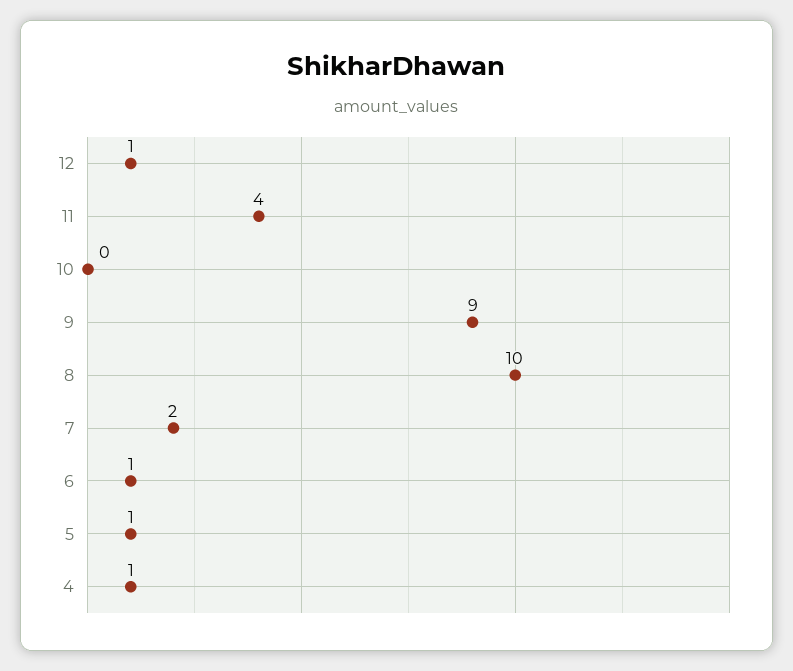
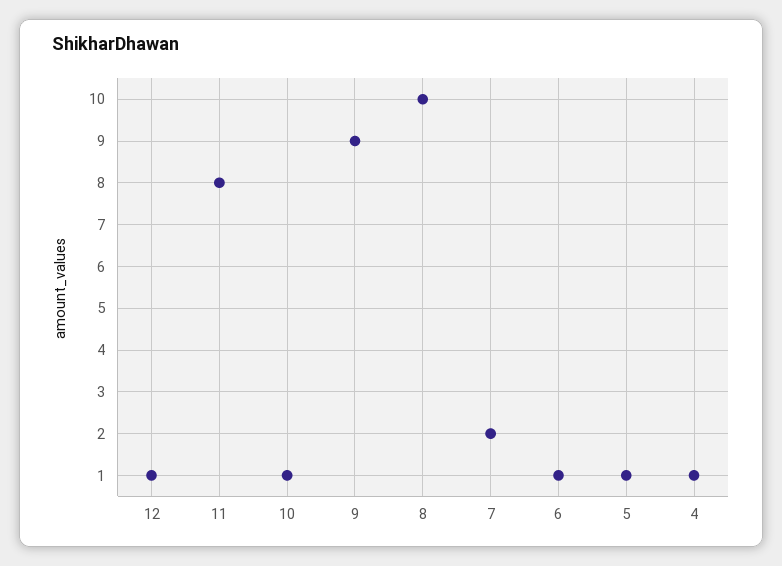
  {
    "12": 1,
-   "11": 4,
+   "11": 8,
-   "10": 0,
+   "10": 1,
    "9": 9,
    "8": 10,
    "7": 2,
    "6": 1,
    "5": 1,
    "4": 1
  }

